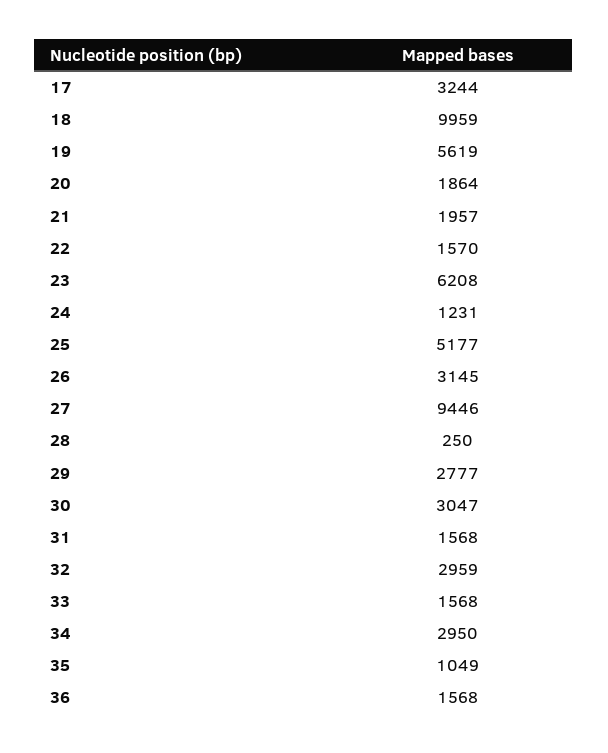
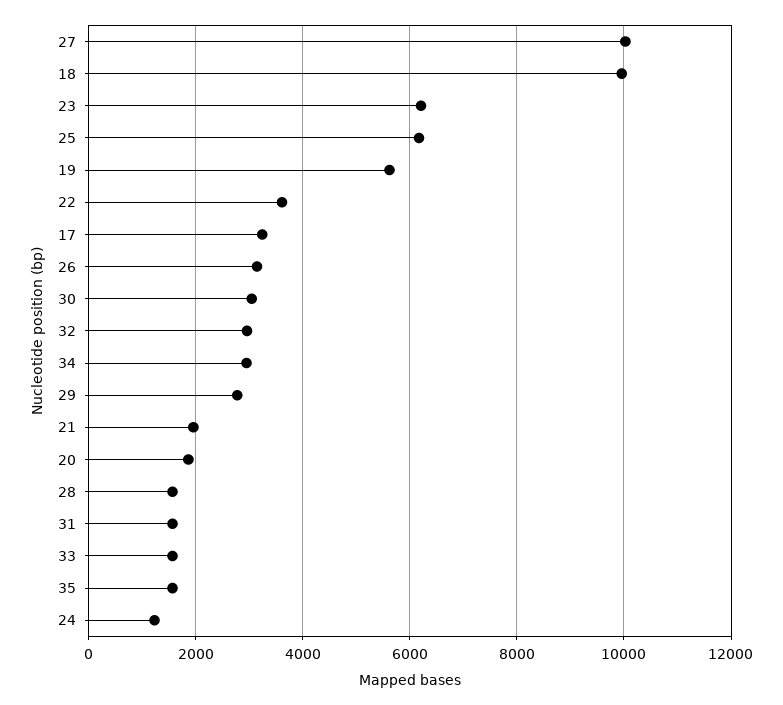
  {
    "17": 3244,
    "18": 9959,
    "19": 5619,
    "20": 1864,
    "21": 1957,
-   "22": 1570,
+   "22": 3600,
    "23": 6208,
    "24": 1231,
-   "25": 5177,
+   "25": 6200,
    "26": 3145,
-   "27": 9446,
+   "27": 10000,
-   "28": 250,
+   "28": 1600,
    "29": 2777,
    "30": 3047,
    "31": 1568,
    "32": 2959,
    "33": 1568,
    "34": 2950,
-   "35": 1049,
+   "35": 1600
-   "36": 1568
  }

